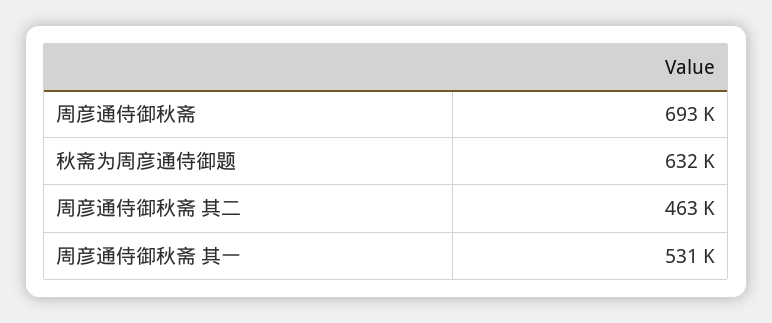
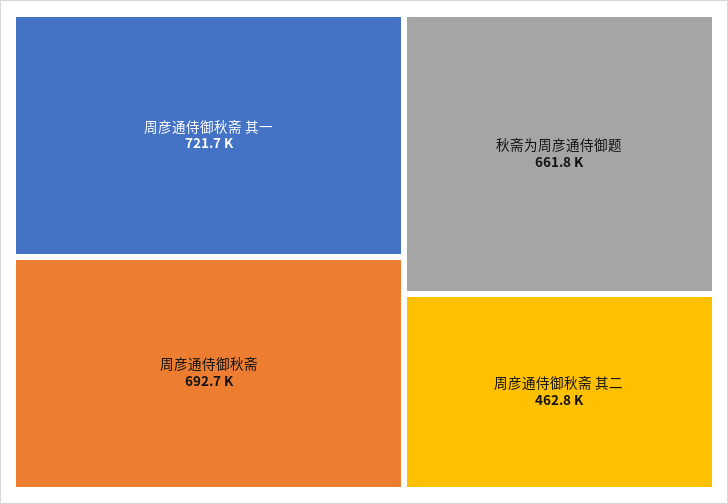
  {
    "周彦通侍御秋斋": 692700,
-   "秋斋为周彦通侍御题": 632000,
+   "秋斋为周彦通侍御题": 661800,
    "周彦通侍御秋斋 其二": 462800,
-   "周彦通侍御秋斋 其一": 531000
+   "周彦通侍御秋斋 其一": 721700
  }

